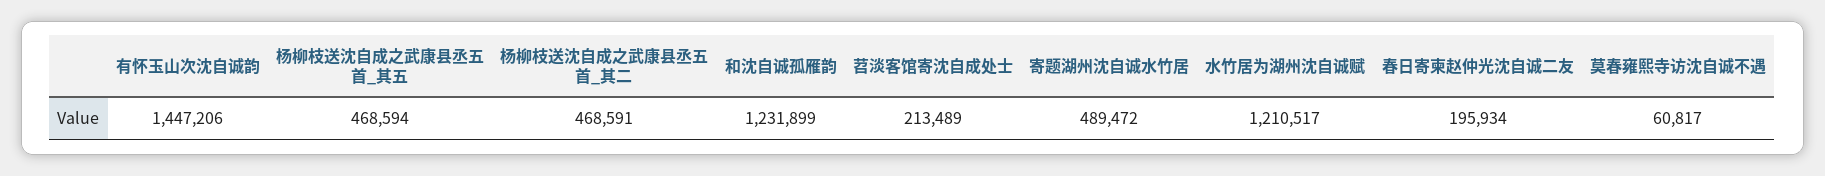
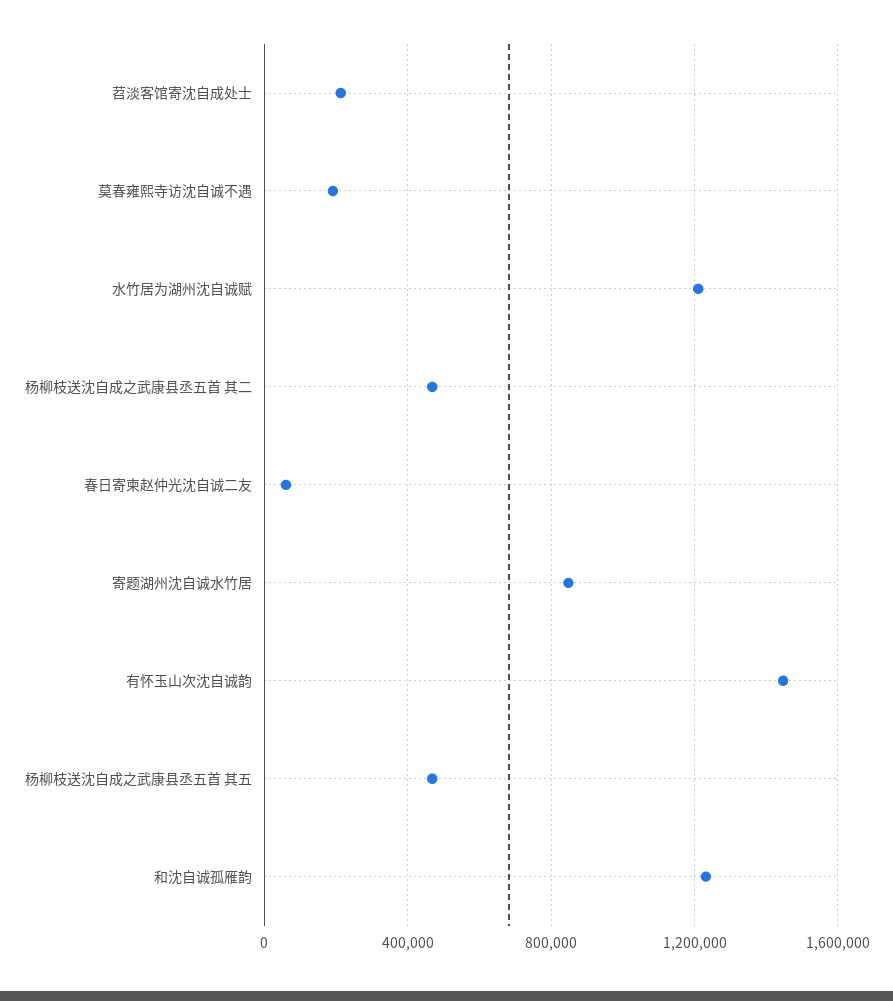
  {
    "有怀玉山次沈自诚韵": 1447206,
    "杨柳枝送沈自成之武康县丞五首_其五": 468594,
    "杨柳枝送沈自成之武康县丞五首_其二": 468591,
    "和沈自诚孤雁韵": 1231899,
    "苕淡客馆寄沈自成处士": 213489,
-   "寄题湖州沈自诚水竹居": 489472,
+   "寄题湖州沈自诚水竹居": 850000,
    "水竹居为湖州沈自诚赋": 1210517,
-   "春日寄柬赵仲光沈自诚二友": 195934,
+   "春日寄柬赵仲光沈自诚二友": 50000,
-   "莫春雍熙寺访沈自诚不遇": 60817
+   "莫春雍熙寺访沈自诚不遇": 200000
  }

